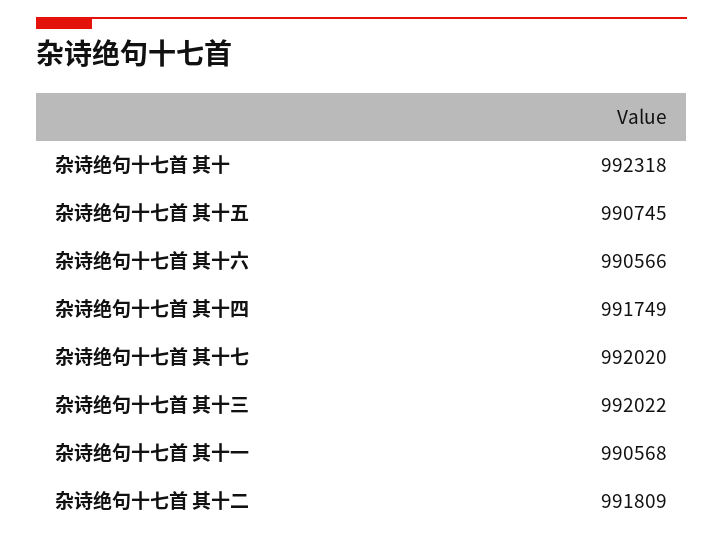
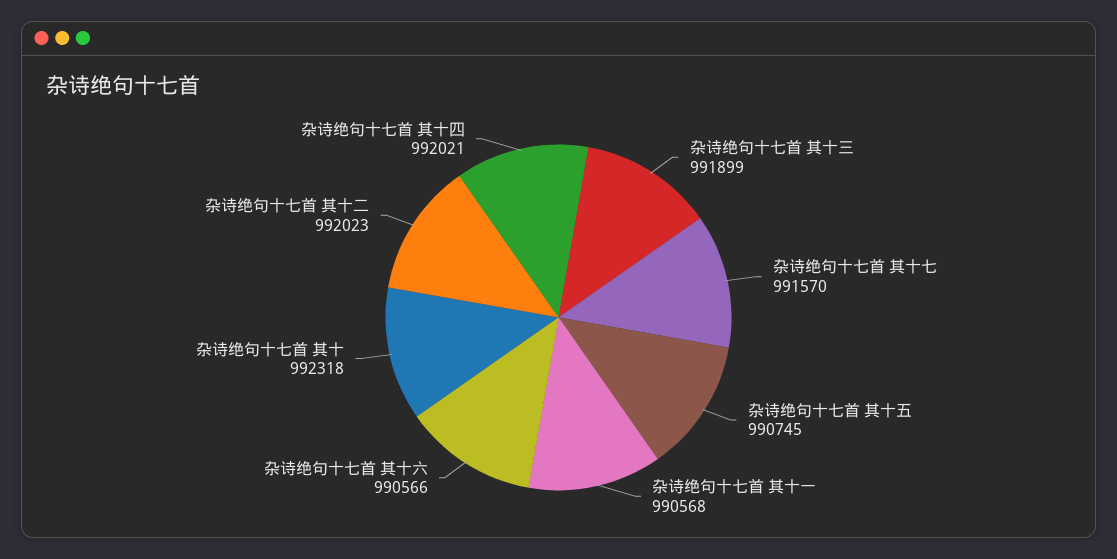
  {
    "杂诗绝句十七首 其十": 992318,
    "杂诗绝句十七首 其十五": 990745,
    "杂诗绝句十七首 其十六": 990566,
-   "杂诗绝句十七首 其十四": 991749,
+   "杂诗绝句十七首 其十四": 992021,
-   "杂诗绝句十七首 其十七": 992020,
+   "杂诗绝句十七首 其十七": 991570,
-   "杂诗绝句十七首 其十三": 992022,
+   "杂诗绝句十七首 其十三": 991899,
    "杂诗绝句十七首 其十一": 990568,
-   "杂诗绝句十七首 其十二": 991809
+   "杂诗绝句十七首 其十二": 992023
  }

